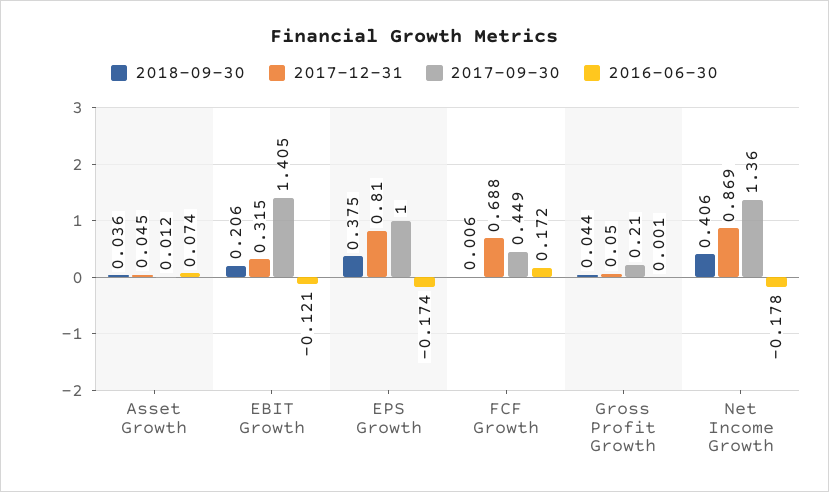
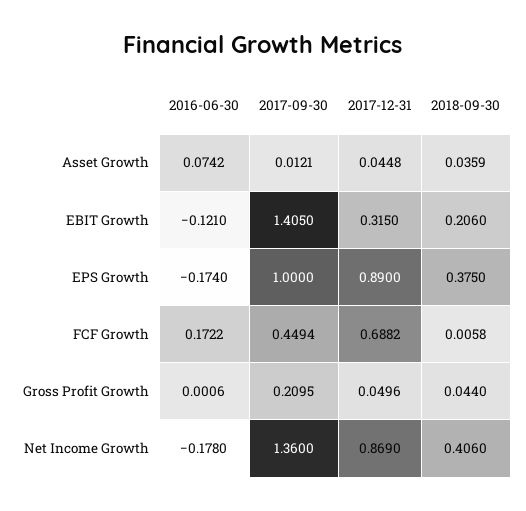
  {
    "2018-09-30": {
      "Asset Growth": 0.0359,
      "EBIT Growth": 0.206,
      "EPS Growth": 0.375,
      "FCF Growth": 0.0058,
      "Gross Profit Growth": 0.044,
      "Net Income Growth": 0.406
    },
    "2017-12-31": {
      "Asset Growth": 0.0448,
      "EBIT Growth": 0.315,
-     "EPS Growth": 0.81,
+     "EPS Growth": 0.89,
      "FCF Growth": 0.6882,
      "Gross Profit Growth": 0.0496,
      "Net Income Growth": 0.869
    },
    "2017-09-30": {
      "Asset Growth": 0.0121,
      "EBIT Growth": 1.405,
      "EPS Growth": 1,
      "FCF Growth": 0.4494,
      "Gross Profit Growth": 0.2095,
      "Net Income Growth": 1.36
    },
    "2016-06-30": {
      "Asset Growth": 0.0742,
      "EBIT Growth": -0.121,
      "EPS Growth": -0.174,
      "FCF Growth": 0.1722,
      "Gross Profit Growth": 0.0006,
      "Net Income Growth": -0.178
    }
  }

